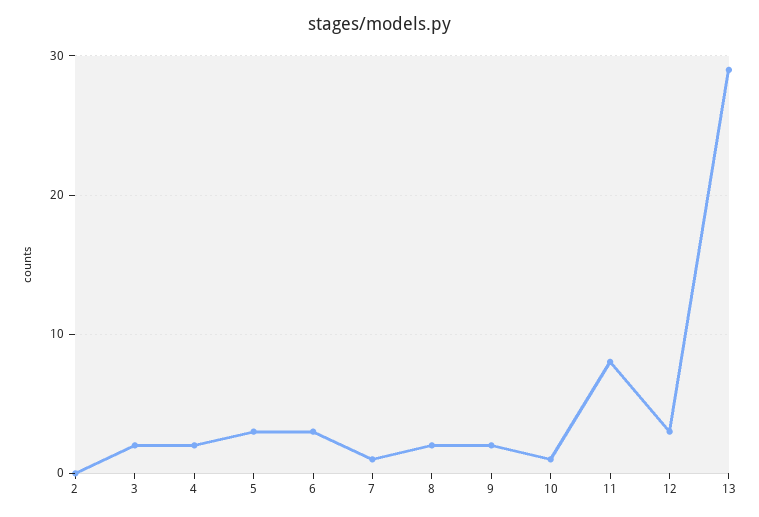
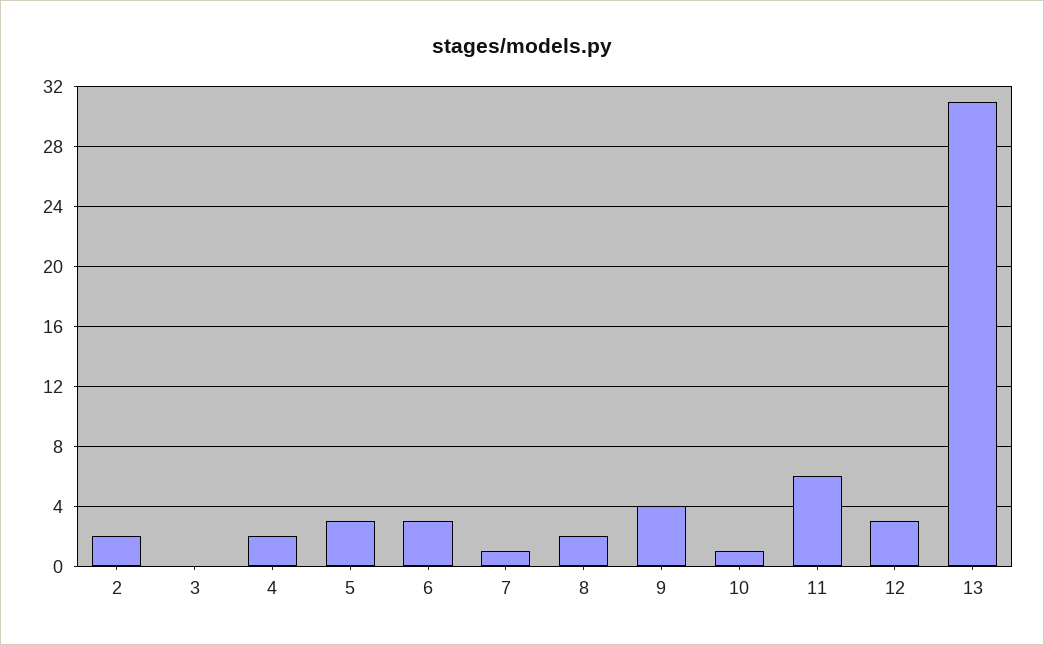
  {
-   "2": 0,
+   "2": 2,
-   "3": 2,
+   "3": 0,
    "4": 2,
    "5": 3,
    "6": 3,
    "7": 1,
    "8": 2,
-   "9": 2,
+   "9": 4,
    "10": 1,
-   "11": 8,
+   "11": 6,
    "12": 3,
-   "13": 29
+   "13": 31
  }

